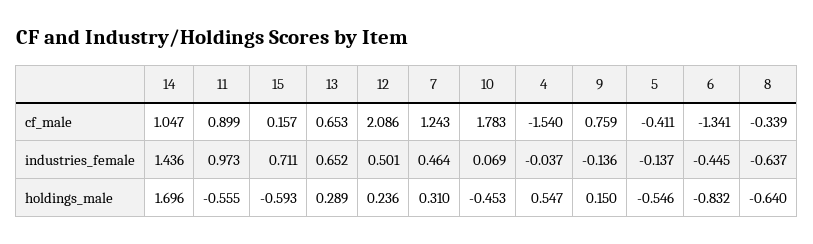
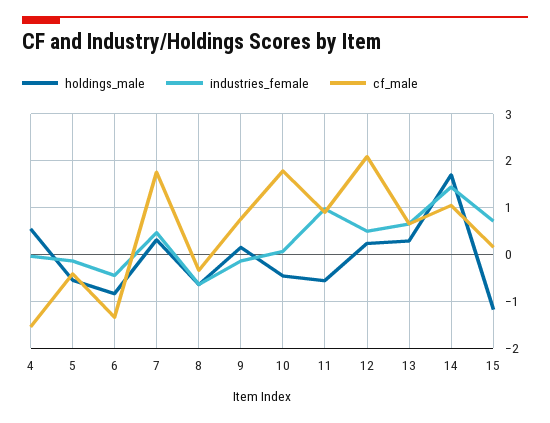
  {
    "cf_male": {
      "14": 1.047,
      "11": 0.899,
      "15": 0.157,
      "13": 0.653,
      "12": 2.086,
-     "7": 1.243,
+     "7": 1.8,
      "10": 1.783,
      "4": -1.54,
      "9": 0.759,
      "5": -0.411,
      "6": -1.341,
      "8": -0.339
    },
    "industries_female": {
      "14": 1.436,
      "11": 0.973,
      "15": 0.711,
      "13": 0.652,
      "12": 0.501,
      "7": 0.464,
      "10": 0.069,
      "4": -0.037,
      "9": -0.136,
      "5": -0.137,
      "6": -0.445,
      "8": -0.637
    },
    "holdings_male": {
      "14": 1.696,
      "11": -0.555,
-     "15": -0.593,
+     "15": -1.2,
      "13": 0.289,
      "12": 0.236,
      "7": 0.31,
      "10": -0.453,
      "4": 0.547,
      "9": 0.15,
      "5": -0.546,
      "6": -0.832,
      "8": -0.64
    }
  }

